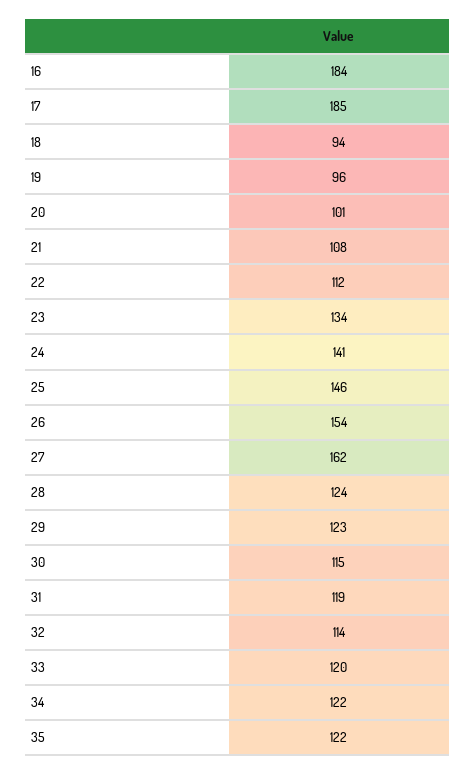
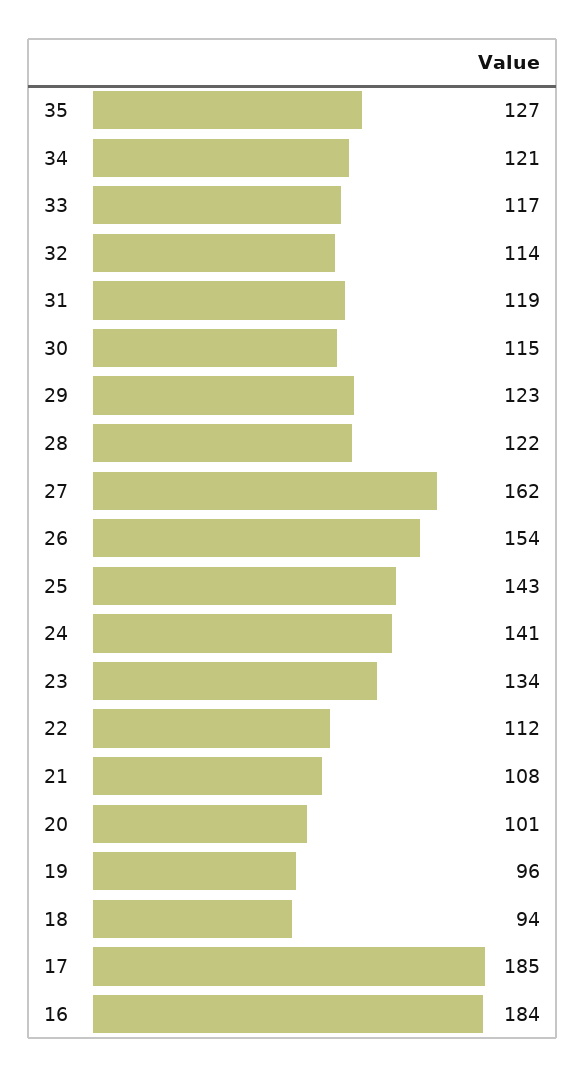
  {
    "16": 184,
    "17": 185,
    "18": 94,
    "19": 96,
    "20": 101,
    "21": 108,
    "22": 112,
    "23": 134,
    "24": 141,
-   "25": 146,
+   "25": 143,
    "26": 154,
    "27": 162,
-   "28": 124,
+   "28": 122,
    "29": 123,
    "30": 115,
    "31": 119,
    "32": 114,
-   "33": 120,
+   "33": 117,
-   "34": 122,
+   "34": 121,
-   "35": 122
+   "35": 127
  }

